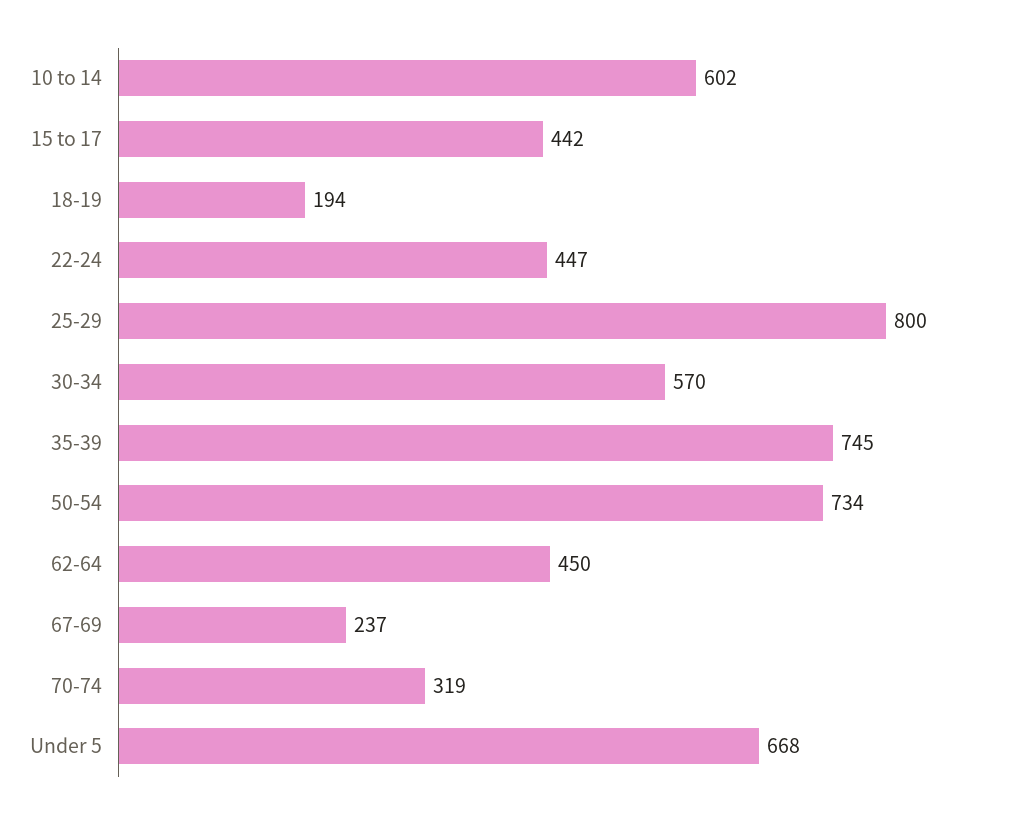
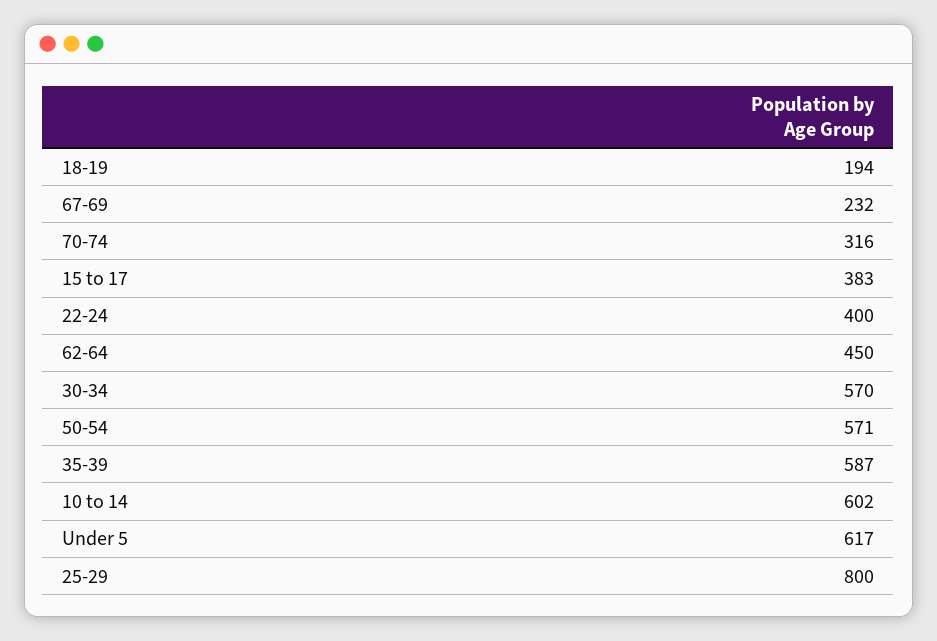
  {
    "10 to 14": 602,
-   "15 to 17": 442,
+   "15 to 17": 383,
    "18-19": 194,
-   "22-24": 447,
+   "22-24": 400,
    "25-29": 800,
    "30-34": 570,
-   "35-39": 745,
+   "35-39": 587,
-   "50-54": 734,
+   "50-54": 571,
    "62-64": 450,
-   "67-69": 237,
+   "67-69": 232,
-   "70-74": 319,
+   "70-74": 316,
-   "Under 5": 668
+   "Under 5": 617
  }

